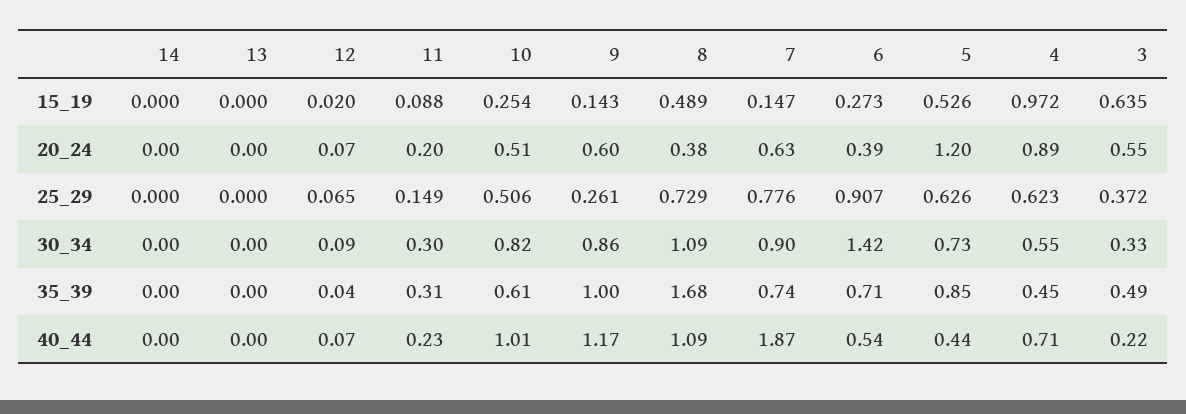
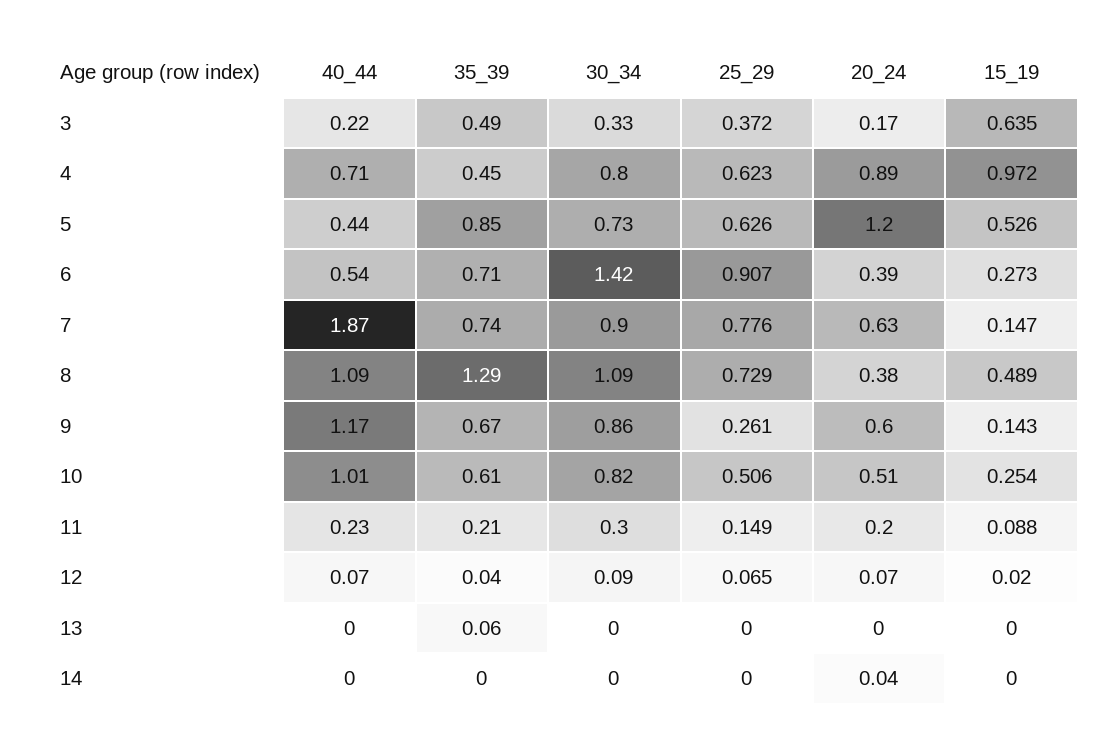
  {
    "14": {
      "15_19": 0,
-     "20_24": 0,
+     "20_24": 0.04,
      "25_29": 0,
      "30_34": 0,
      "35_39": 0,
      "40_44": 0
    },
    "13": {
      "15_19": 0,
      "20_24": 0,
      "25_29": 0,
      "30_34": 0,
-     "35_39": 0,
+     "35_39": 0.06,
      "40_44": 0
    },
    "12": {
      "15_19": 0.02,
      "20_24": 0.07,
      "25_29": 0.065,
      "30_34": 0.09,
      "35_39": 0.04,
      "40_44": 0.07
    },
    "11": {
      "15_19": 0.088,
      "20_24": 0.2,
      "25_29": 0.149,
      "30_34": 0.3,
-     "35_39": 0.31,
+     "35_39": 0.21,
      "40_44": 0.23
    },
    "10": {
      "15_19": 0.254,
      "20_24": 0.51,
      "25_29": 0.506,
      "30_34": 0.82,
      "35_39": 0.61,
      "40_44": 1.01
    },
    "9": {
      "15_19": 0.143,
      "20_24": 0.6,
      "25_29": 0.261,
      "30_34": 0.86,
-     "35_39": 1,
+     "35_39": 0.67,
      "40_44": 1.17
    },
    "8": {
      "15_19": 0.489,
      "20_24": 0.38,
      "25_29": 0.729,
      "30_34": 1.09,
-     "35_39": 1.68,
+     "35_39": 1.29,
      "40_44": 1.09
    },
    "7": {
      "15_19": 0.147,
      "20_24": 0.63,
      "25_29": 0.776,
      "30_34": 0.9,
      "35_39": 0.74,
      "40_44": 1.87
    },
    "6": {
      "15_19": 0.273,
      "20_24": 0.39,
      "25_29": 0.907,
      "30_34": 1.42,
      "35_39": 0.71,
      "40_44": 0.54
    },
    "5": {
      "15_19": 0.526,
      "20_24": 1.2,
      "25_29": 0.626,
      "30_34": 0.73,
      "35_39": 0.85,
      "40_44": 0.44
    },
    "4": {
      "15_19": 0.972,
      "20_24": 0.89,
      "25_29": 0.623,
-     "30_34": 0.55,
+     "30_34": 0.8,
      "35_39": 0.45,
      "40_44": 0.71
    },
    "3": {
      "15_19": 0.635,
-     "20_24": 0.55,
+     "20_24": 0.17,
      "25_29": 0.372,
      "30_34": 0.33,
      "35_39": 0.49,
      "40_44": 0.22
    }
  }

